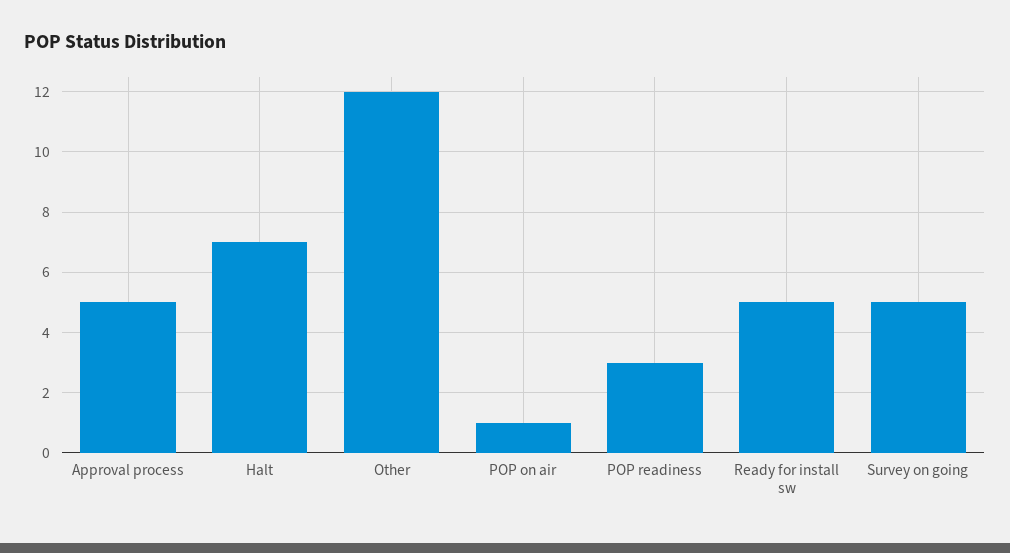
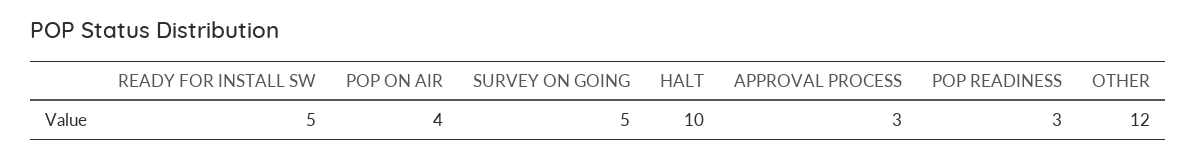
  {
-   "Approval process": 5,
+   "Approval process": 3,
-   "Halt": 7,
+   "Halt": 10,
    "Other": 12,
-   "POP on air": 1,
+   "POP on air": 4,
    "POP readiness": 3,
    "Ready for install sw": 5,
    "Survey on going": 5
  }

